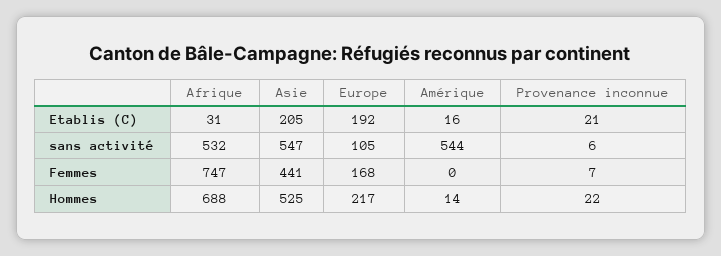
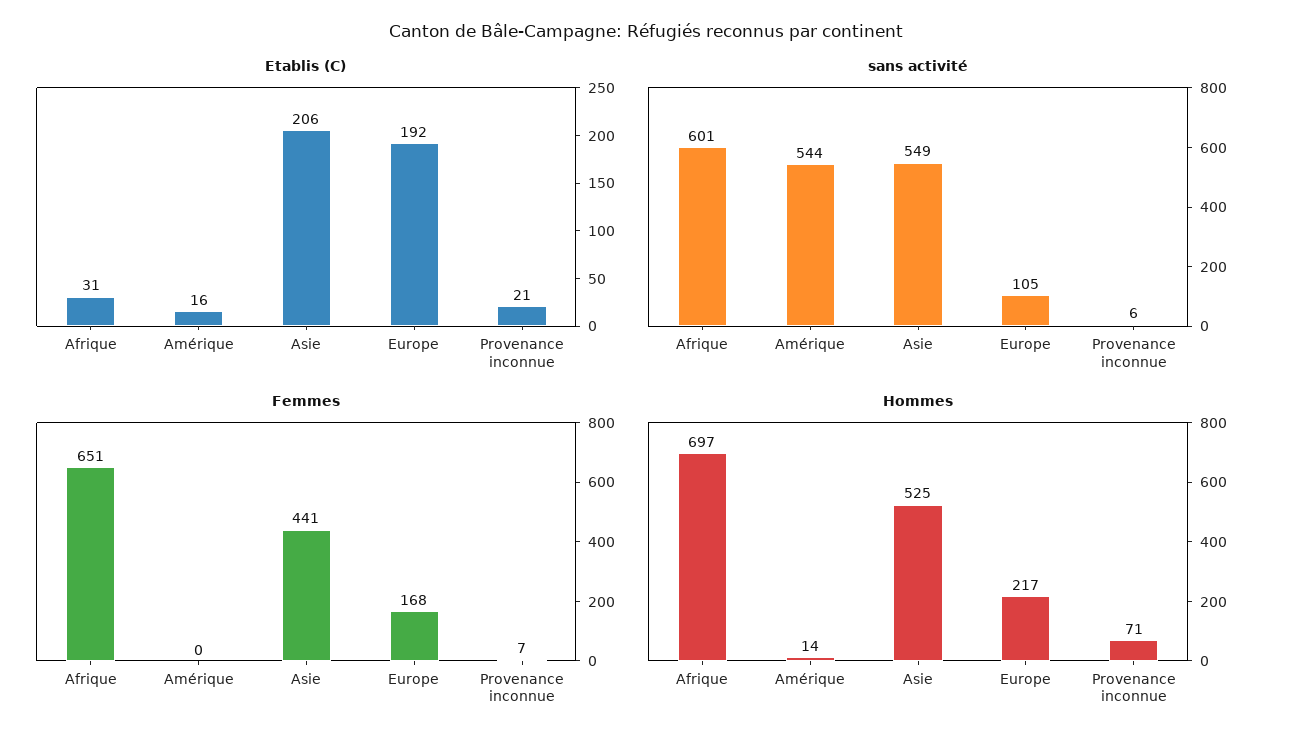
  {
    "Etablis (C)": {
      "Afrique": 31,
-     "Asie": 205,
+     "Asie": 206,
      "Europe": 192,
      "Amérique": 16,
      "Provenance inconnue": 21
    },
    "sans activité": {
-     "Afrique": 532,
+     "Afrique": 601,
-     "Asie": 547,
+     "Asie": 549,
      "Europe": 105,
      "Amérique": 544,
      "Provenance inconnue": 6
    },
    "Femmes": {
-     "Afrique": 747,
+     "Afrique": 651,
      "Asie": 441,
      "Europe": 168,
      "Amérique": 0,
      "Provenance inconnue": 7
    },
    "Hommes": {
-     "Afrique": 688,
+     "Afrique": 697,
      "Asie": 525,
      "Europe": 217,
      "Amérique": 14,
-     "Provenance inconnue": 22
+     "Provenance inconnue": 71
    }
  }

